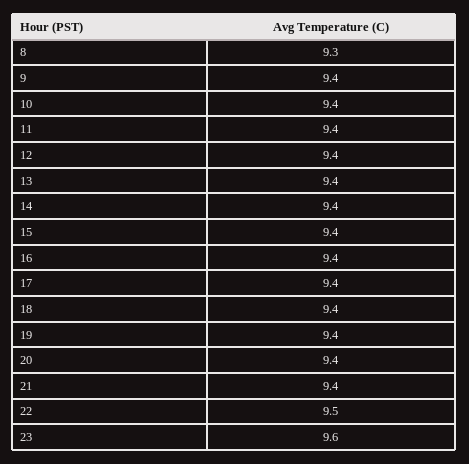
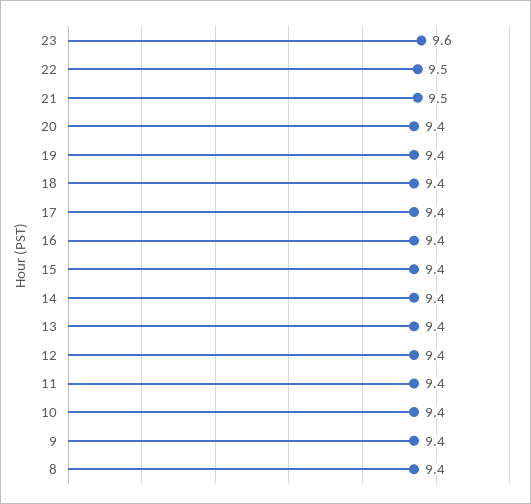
  {
-   "8": 9.3,
+   "8": 9.4,
    "9": 9.4,
    "10": 9.4,
    "11": 9.4,
    "12": 9.4,
    "13": 9.4,
    "14": 9.4,
    "15": 9.4,
    "16": 9.4,
    "17": 9.4,
    "18": 9.4,
    "19": 9.4,
    "20": 9.4,
-   "21": 9.4,
+   "21": 9.5,
    "22": 9.5,
    "23": 9.6
  }

